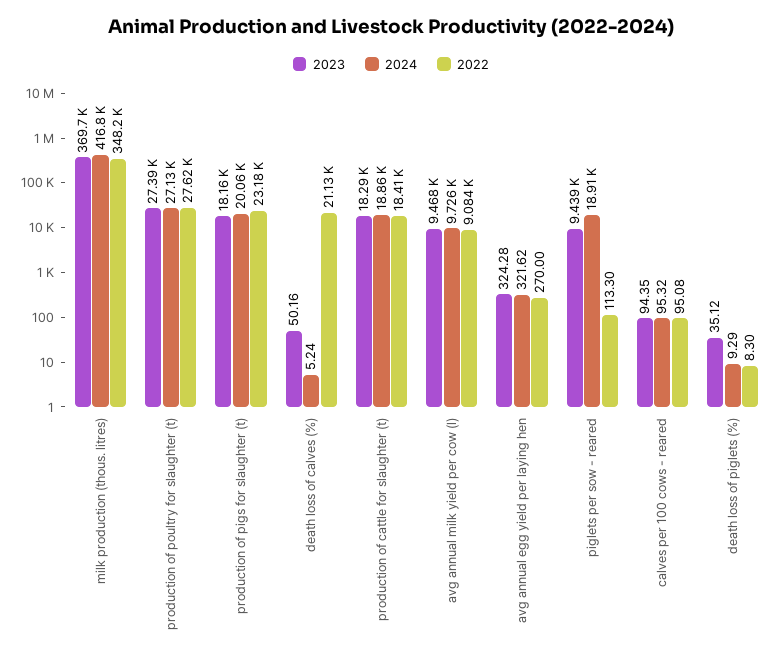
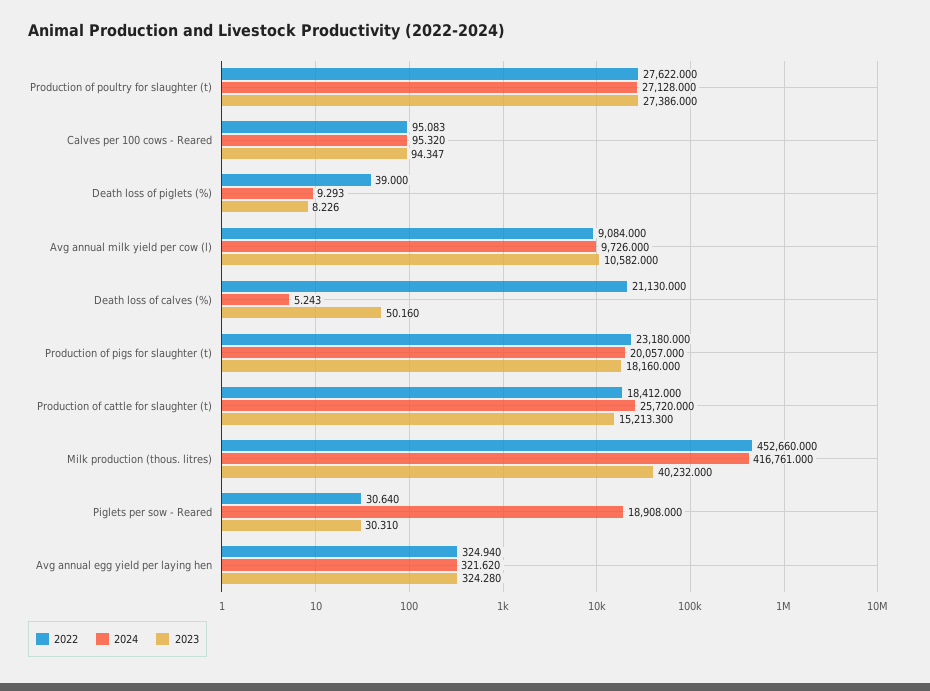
  {
    "2023": {
-     "milk production (thous. litres)": 369700,
+     "milk production (thous. litres)": 40232,
      "production of poultry for slaughter (t)": 27386,
      "production of pigs for slaughter (t)": 18160,
      "death loss of calves (%)": 50.16,
-     "production of cattle for slaughter (t)": 18290,
+     "production of cattle for slaughter (t)": 15213.3,
-     "avg annual milk yield per cow (l)": 9468,
+     "avg annual milk yield per cow (l)": 10582,
      "avg annual egg yield per laying hen": 324.28,
-     "piglets per sow - reared": 9439,
+     "piglets per sow - reared": 30.31,
      "calves per 100 cows - reared": 94.347,
-     "death loss of piglets (%)": 35.12
+     "death loss of piglets (%)": 8.226
    },
    "2024": {
      "milk production (thous. litres)": 416761,
      "production of poultry for slaughter (t)": 27128,
      "production of pigs for slaughter (t)": 20057,
      "death loss of calves (%)": 5.243,
-     "production of cattle for slaughter (t)": 18860,
+     "production of cattle for slaughter (t)": 25720,
      "avg annual milk yield per cow (l)": 9726,
      "avg annual egg yield per laying hen": 321.62,
      "piglets per sow - reared": 18908,
      "calves per 100 cows - reared": 95.32,
      "death loss of piglets (%)": 9.293
    },
    "2022": {
-     "milk production (thous. litres)": 348200,
+     "milk production (thous. litres)": 452660,
      "production of poultry for slaughter (t)": 27622,
      "production of pigs for slaughter (t)": 23180,
      "death loss of calves (%)": 21130,
      "production of cattle for slaughter (t)": 18412,
      "avg annual milk yield per cow (l)": 9084,
-     "avg annual egg yield per laying hen": 270,
+     "avg annual egg yield per laying hen": 324.94,
-     "piglets per sow - reared": 113.3,
+     "piglets per sow - reared": 30.64,
      "calves per 100 cows - reared": 95.083,
-     "death loss of piglets (%)": 8.3
+     "death loss of piglets (%)": 39
    }
  }

